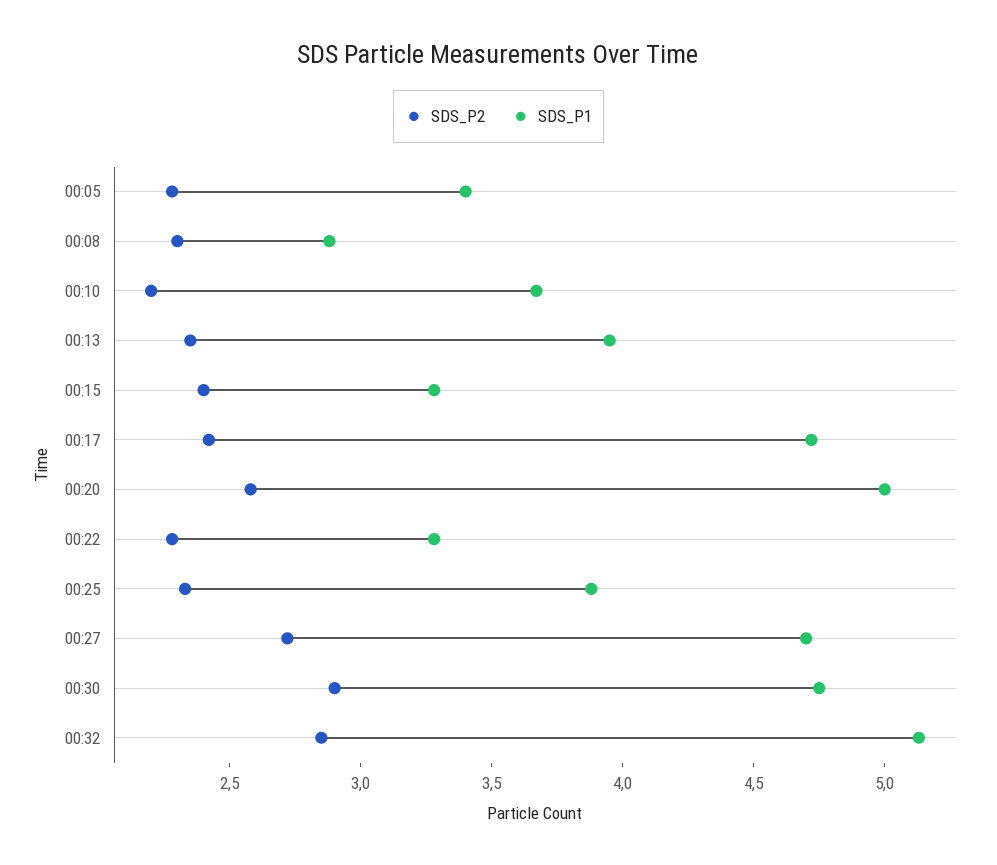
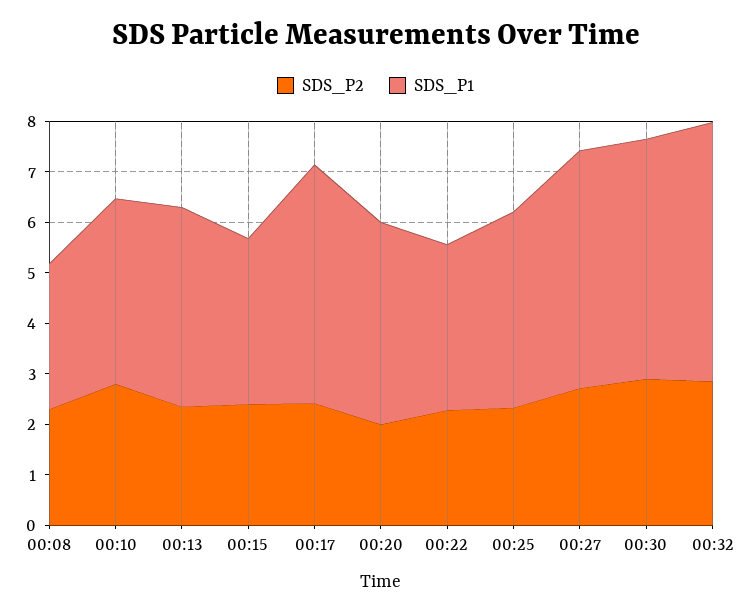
  {
    "SDS_P2": {
-     "00:05": 2.3,
      "00:08": 2.3,
-     "00:10": 2.2,
+     "00:10": 2.8,
      "00:13": 2.4,
      "00:15": 2.4,
      "00:17": 2.4,
-     "00:20": 2.6,
+     "00:20": 2,
      "00:22": 2.3,
      "00:25": 2.3,
      "00:27": 2.7,
      "00:30": 2.9,
      "00:32": 2.9
    },
    "SDS_P1": {
-     "00:05": 3.4,
      "00:08": 2.9,
      "00:10": 3.7,
      "00:13": 4,
      "00:15": 3.3,
      "00:17": 4.7,
-     "00:20": 5,
+     "00:20": 4,
      "00:22": 3.3,
      "00:25": 3.9,
      "00:27": 4.7,
      "00:30": 4.8,
      "00:32": 5.1
    }
  }

